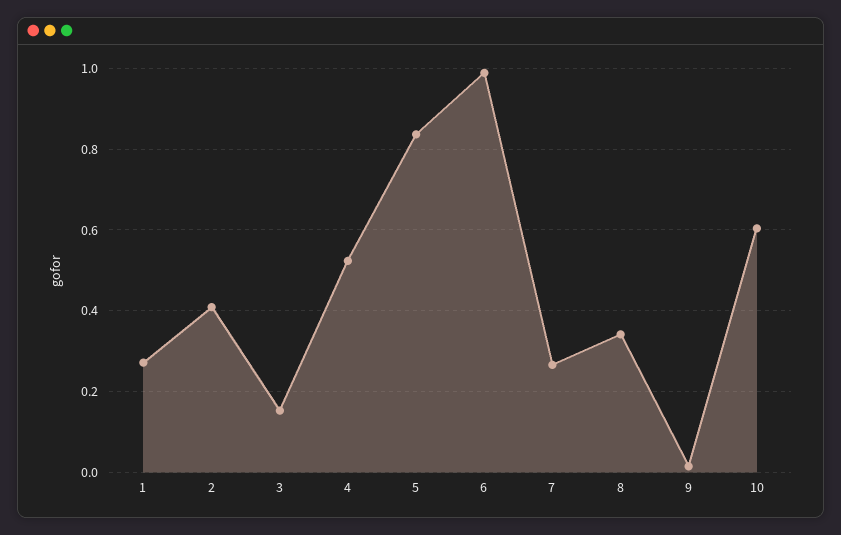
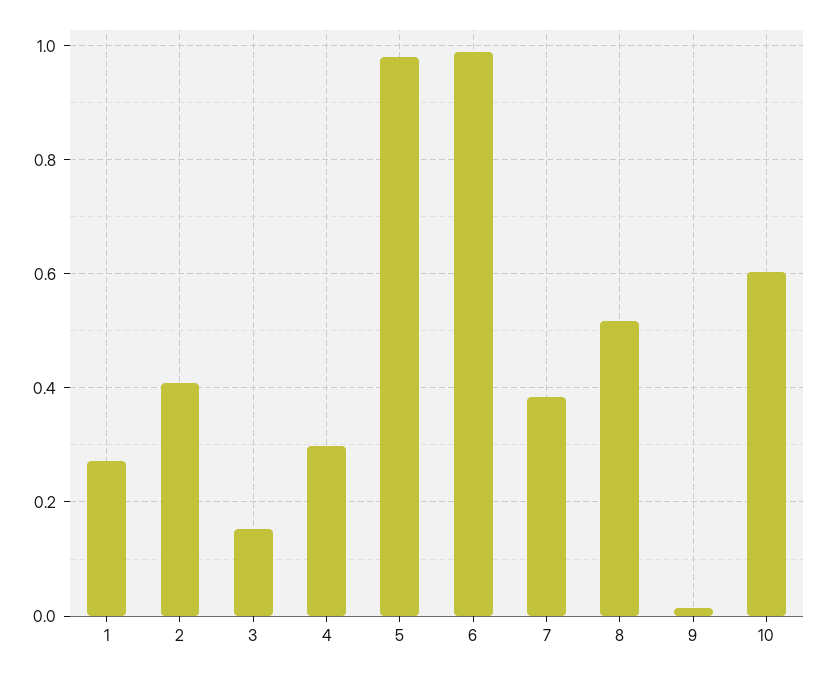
  {
    "1": 0.28,
    "2": 0.4,
    "3": 0.16,
-   "4": 0.52,
+   "4": 0.3,
-   "5": 0.84,
+   "5": 0.98,
    "6": 0.98,
-   "7": 0.26,
+   "7": 0.38,
-   "8": 0.34,
+   "8": 0.52,
    "9": 0.02,
    "10": 0.6
  }

